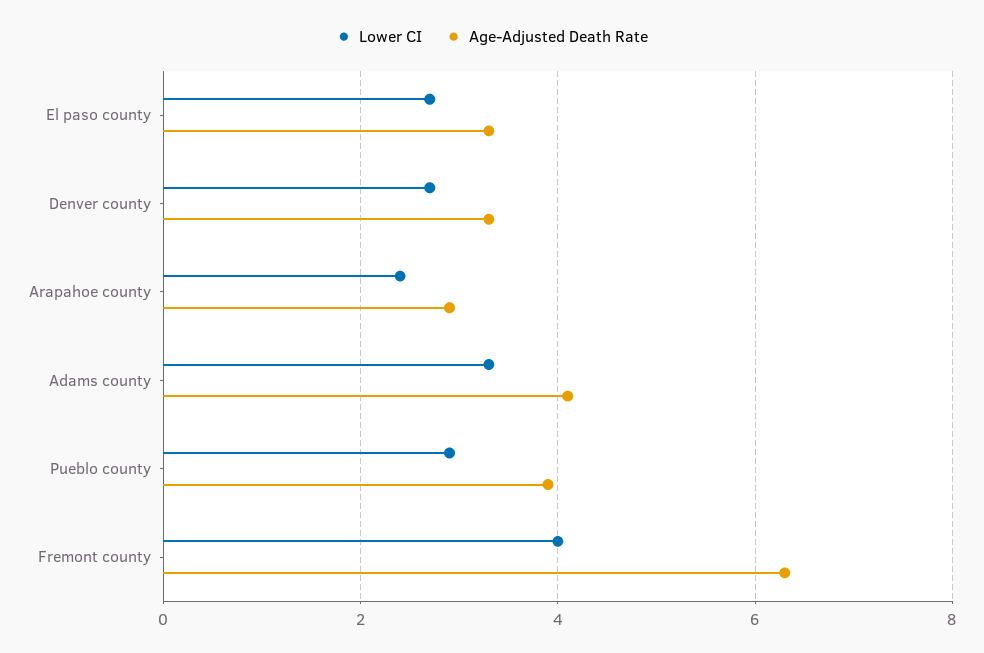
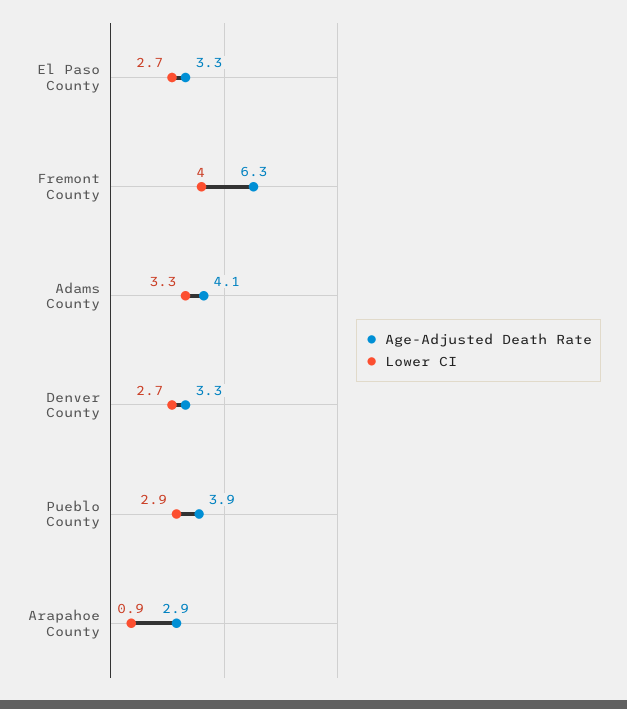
  {
    "Lower CI": {
      "El paso county": 2.7,
      "Denver county": 2.7,
-     "Arapahoe county": 2.5,
+     "Arapahoe county": 0.9,
      "Adams county": 3.3,
      "Pueblo county": 2.9,
      "Fremont county": 4
    },
    "Age-Adjusted Death Rate": {
      "El paso county": 3.3,
      "Denver county": 3.3,
      "Arapahoe county": 2.9,
      "Adams county": 4.1,
      "Pueblo county": 3.9,
      "Fremont county": 6.3
    }
  }

